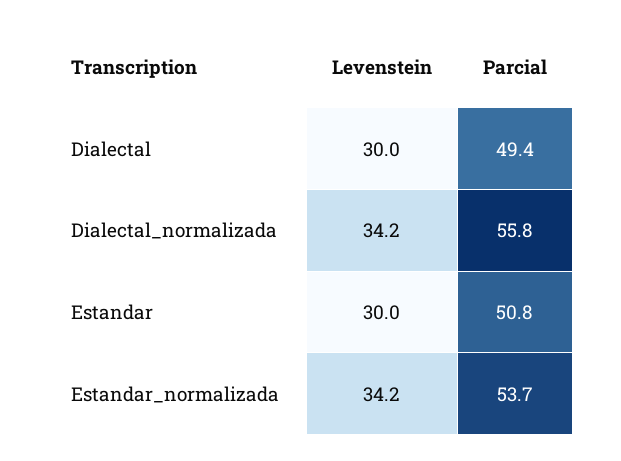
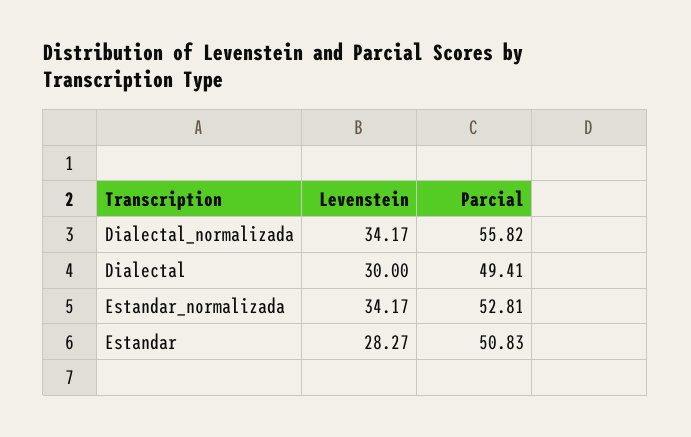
  {
    "Levenstein": {
      "Dialectal": 30,
      "Dialectal_normalizada": 34.17,
-     "Estandar": 30,
+     "Estandar": 28.27,
      "Estandar_normalizada": 34.17
    },
    "Parcial": {
      "Dialectal": 49.41,
      "Dialectal_normalizada": 55.82,
      "Estandar": 50.83,
-     "Estandar_normalizada": 53.7
+     "Estandar_normalizada": 52.81
    }
  }

